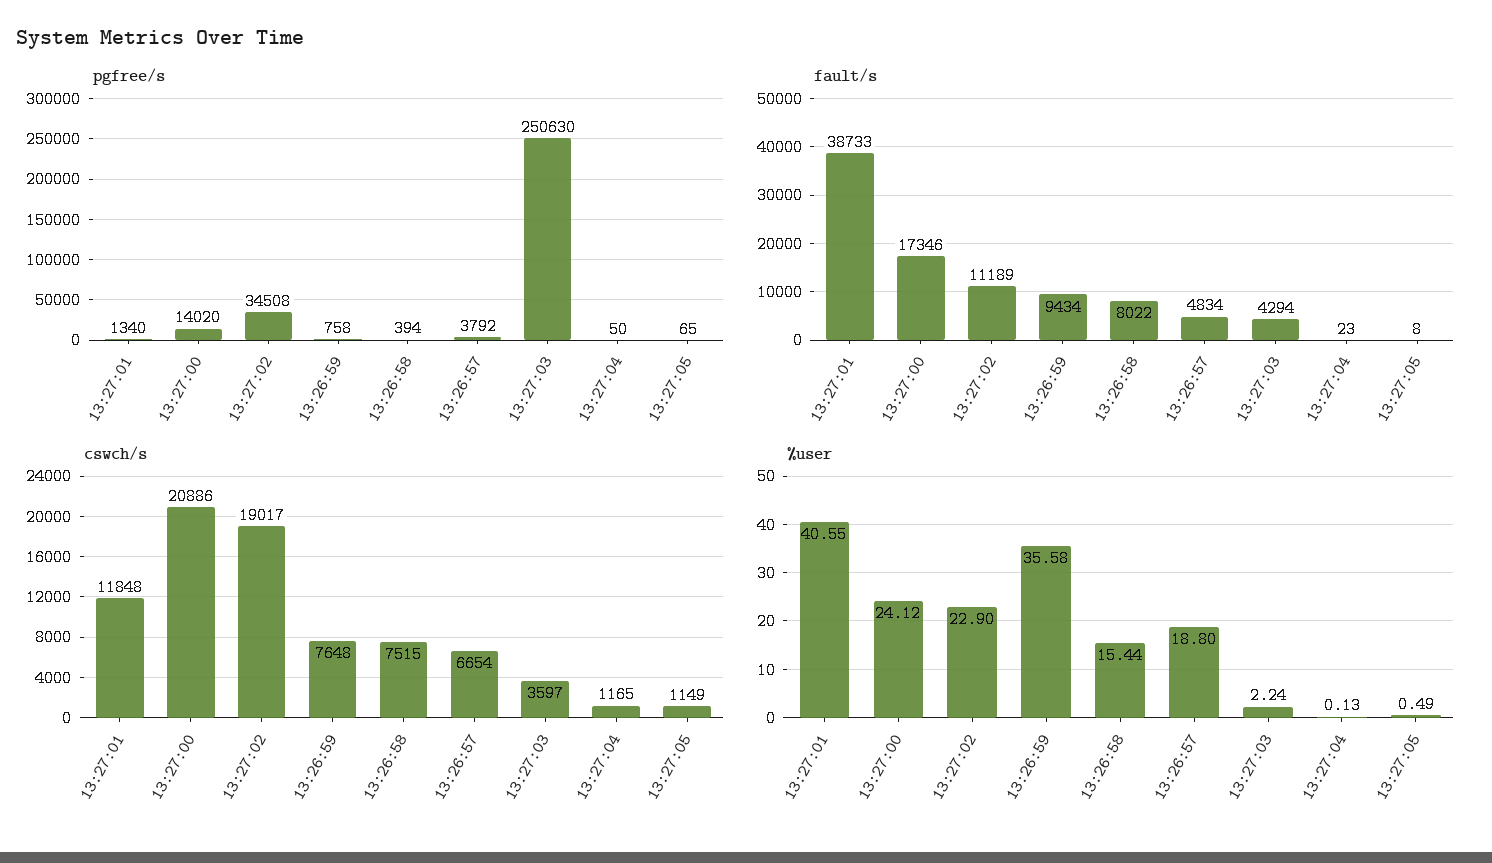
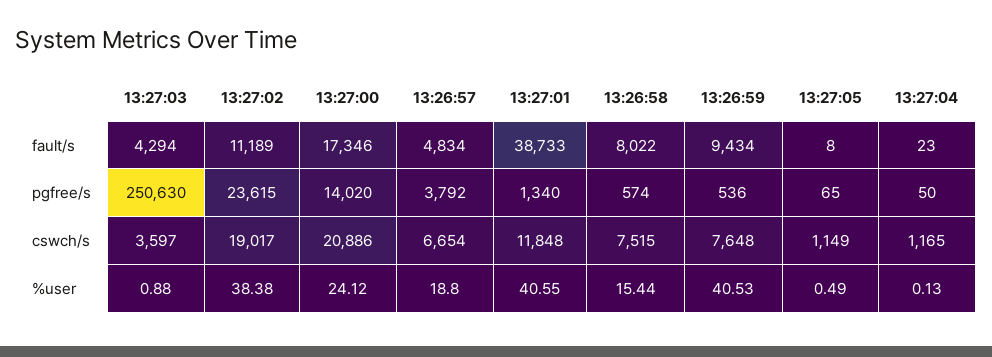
  {
    "pgfree/s": {
      "13:27:01": 1340,
      "13:27:00": 14020,
-     "13:27:02": 34508,
+     "13:27:02": 23615,
-     "13:26:59": 758,
+     "13:26:59": 536,
-     "13:26:58": 394,
+     "13:26:58": 574,
      "13:26:57": 3792,
      "13:27:03": 250630,
      "13:27:04": 50,
      "13:27:05": 65
    },
    "fault/s": {
      "13:27:01": 38733,
      "13:27:00": 17346,
      "13:27:02": 11189,
      "13:26:59": 9434,
      "13:26:58": 8022,
      "13:26:57": 4834,
      "13:27:03": 4294,
      "13:27:04": 23,
      "13:27:05": 8
    },
    "cswch/s": {
      "13:27:01": 11848,
      "13:27:00": 20886,
      "13:27:02": 19017,
      "13:26:59": 7648,
      "13:26:58": 7515,
      "13:26:57": 6654,
      "13:27:03": 3597,
      "13:27:04": 1165,
      "13:27:05": 1149
    },
    "%user": {
      "13:27:01": 40.55,
      "13:27:00": 24.12,
-     "13:27:02": 22.9,
+     "13:27:02": 38.38,
-     "13:26:59": 35.58,
+     "13:26:59": 40.53,
      "13:26:58": 15.44,
      "13:26:57": 18.8,
-     "13:27:03": 2.24,
+     "13:27:03": 0.88,
      "13:27:04": 0.13,
      "13:27:05": 0.49
    }
  }

